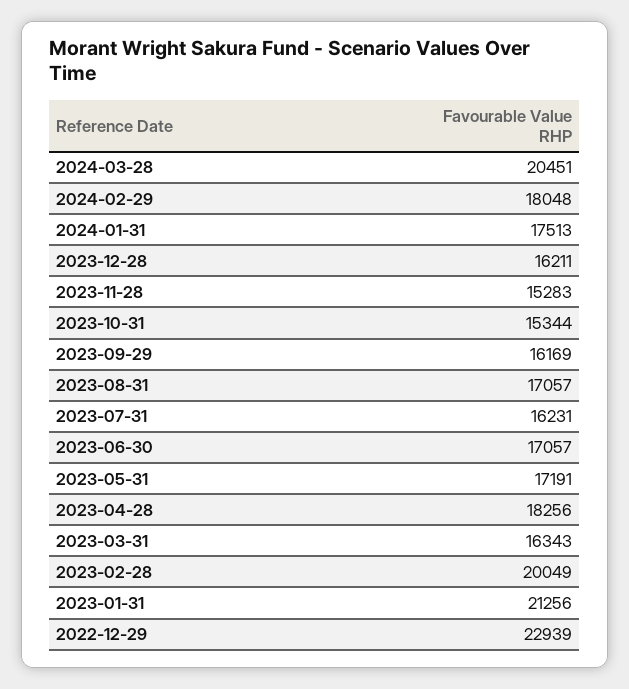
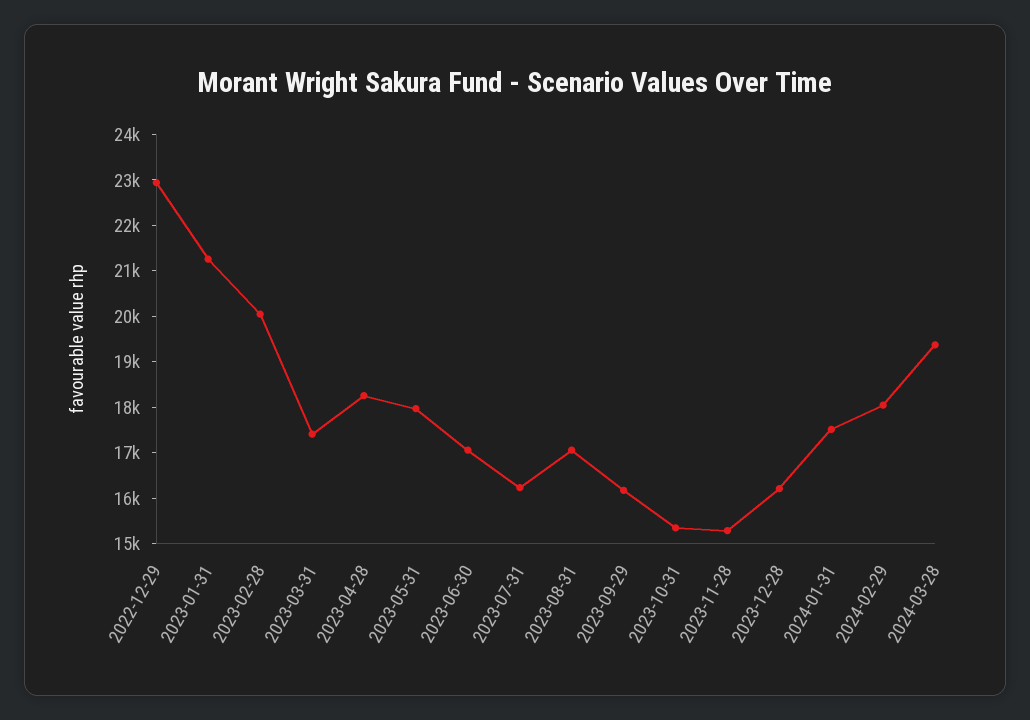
  {
-   "2024-03-28": 20451,
+   "2024-03-28": 19400,
    "2024-02-29": 18048,
    "2024-01-31": 17513,
    "2023-12-28": 16211,
    "2023-11-28": 15283,
    "2023-10-31": 15344,
    "2023-09-29": 16169,
    "2023-08-31": 17057,
    "2023-07-31": 16231,
    "2023-06-30": 17057,
-   "2023-05-31": 17191,
+   "2023-05-31": 18000,
    "2023-04-28": 18256,
-   "2023-03-31": 16343,
+   "2023-03-31": 17400,
    "2023-02-28": 20049,
    "2023-01-31": 21256,
    "2022-12-29": 22939
  }

